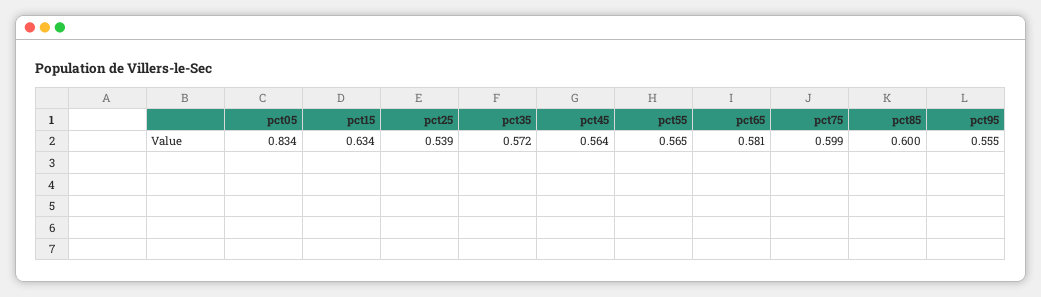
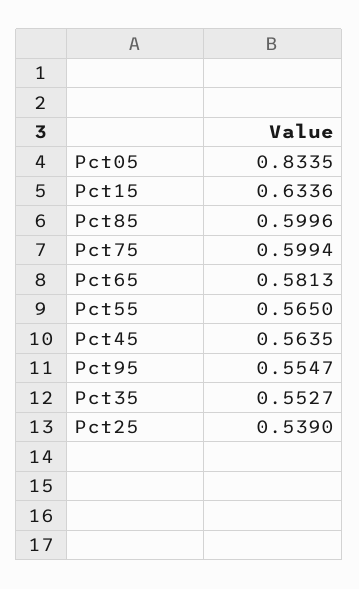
  {
    "pct05": 0.8335,
    "pct15": 0.6336,
    "pct25": 0.539,
-   "pct35": 0.572,
+   "pct35": 0.5527,
    "pct45": 0.5635,
    "pct55": 0.565,
    "pct65": 0.5813,
    "pct75": 0.5994,
    "pct85": 0.5996,
    "pct95": 0.5547
  }

